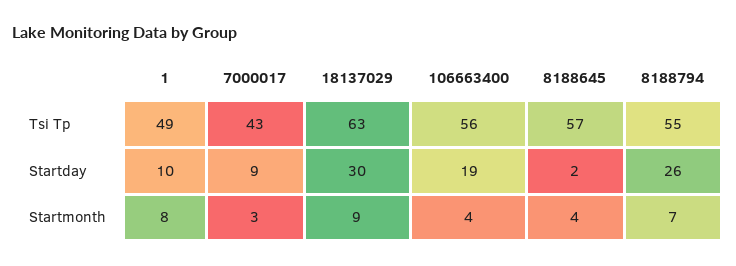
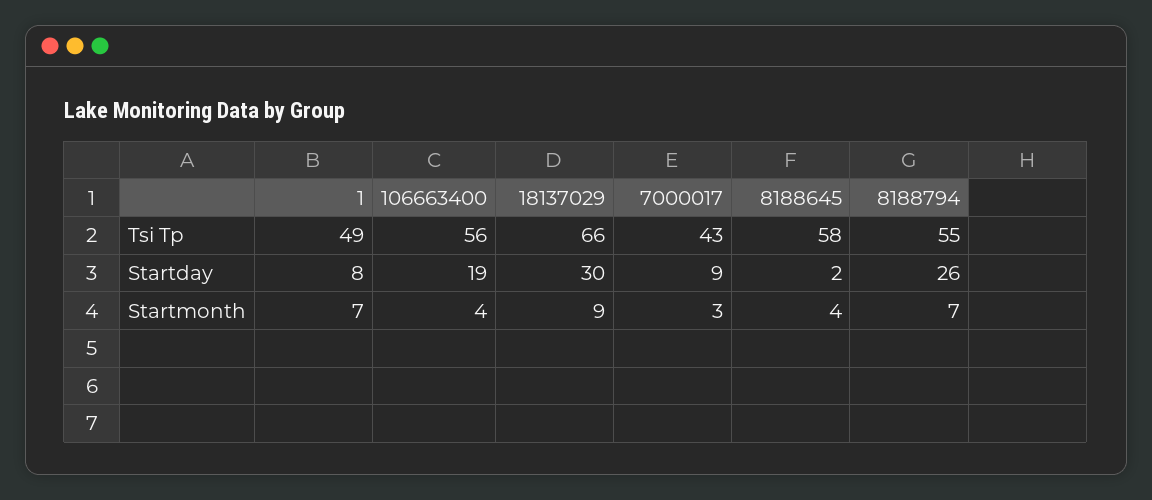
  {
    "1": {
      "Tsi Tp": 49,
-     "Startday": 10,
+     "Startday": 8,
-     "Startmonth": 8
+     "Startmonth": 7
    },
    "7000017": {
      "Tsi Tp": 43,
      "Startday": 9,
      "Startmonth": 3
    },
    "18137029": {
-     "Tsi Tp": 63,
+     "Tsi Tp": 66,
      "Startday": 30,
      "Startmonth": 9
    },
    "106663400": {
      "Tsi Tp": 56,
      "Startday": 19,
      "Startmonth": 4
    },
    "8188645": {
-     "Tsi Tp": 57,
+     "Tsi Tp": 58,
      "Startday": 2,
      "Startmonth": 4
    },
    "8188794": {
      "Tsi Tp": 55,
      "Startday": 26,
      "Startmonth": 7
    }
  }

